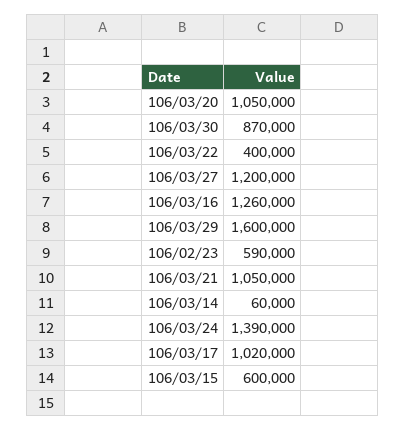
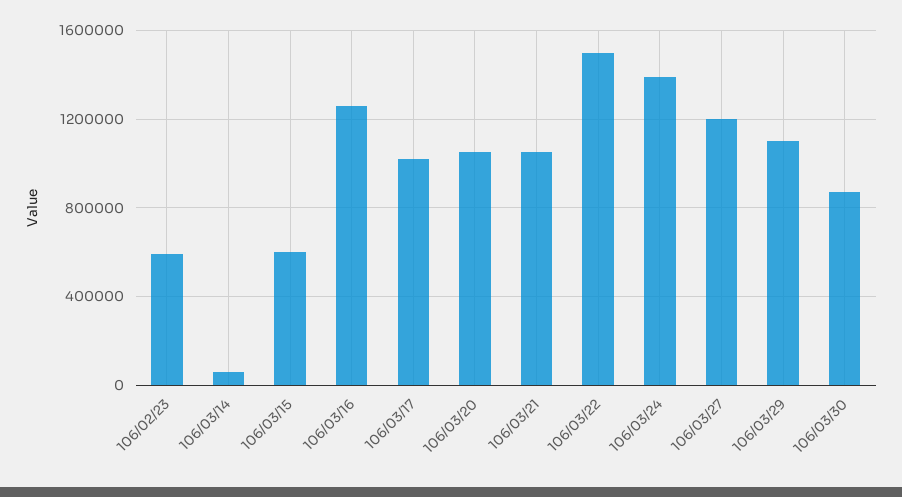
  {
    "106/03/20": 1050000,
    "106/03/30": 870000,
-   "106/03/22": 400000,
+   "106/03/22": 1500000,
    "106/03/27": 1200000,
    "106/03/16": 1260000,
-   "106/03/29": 1600000,
+   "106/03/29": 1100000,
    "106/02/23": 590000,
    "106/03/21": 1050000,
    "106/03/14": 60000,
    "106/03/24": 1390000,
    "106/03/17": 1020000,
    "106/03/15": 600000
  }

